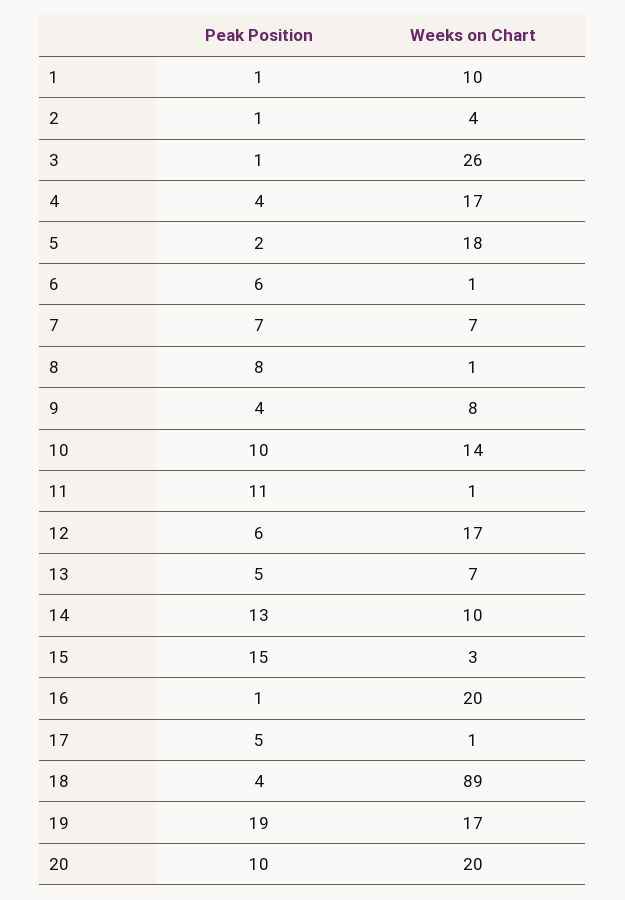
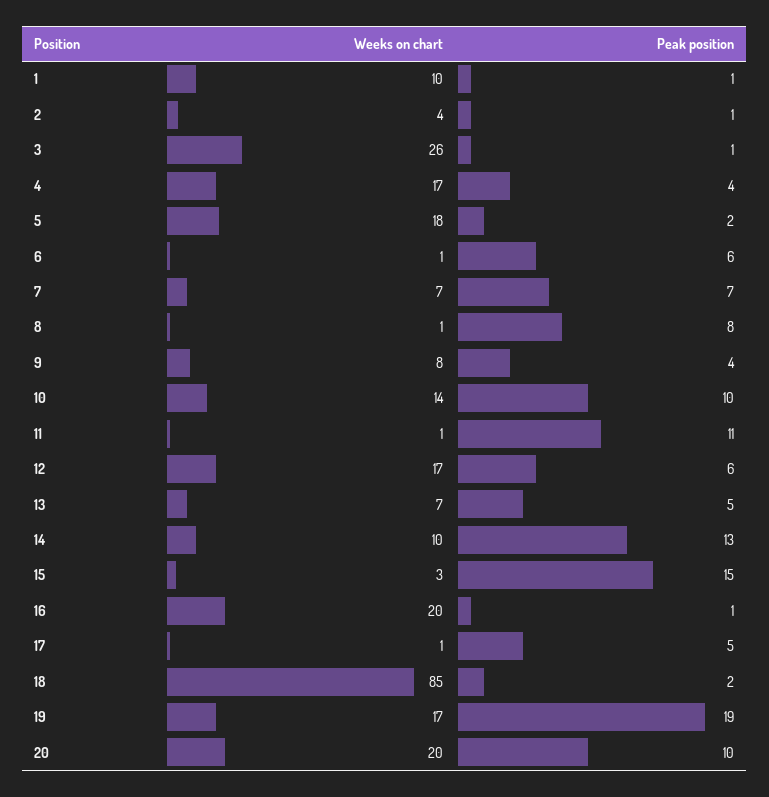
  {
    "Peak Position": {
      "1": 1,
      "2": 1,
      "3": 1,
      "4": 4,
      "5": 2,
      "6": 6,
      "7": 7,
      "8": 8,
      "9": 4,
      "10": 10,
      "11": 11,
      "12": 6,
      "13": 5,
      "14": 13,
      "15": 15,
      "16": 1,
      "17": 5,
-     "18": 4,
+     "18": 2,
      "19": 19,
      "20": 10
    },
    "Weeks on Chart": {
      "1": 10,
      "2": 4,
      "3": 26,
      "4": 17,
      "5": 18,
      "6": 1,
      "7": 7,
      "8": 1,
      "9": 8,
      "10": 14,
      "11": 1,
      "12": 17,
      "13": 7,
      "14": 10,
      "15": 3,
      "16": 20,
      "17": 1,
-     "18": 89,
+     "18": 85,
      "19": 17,
      "20": 20
    }
  }

